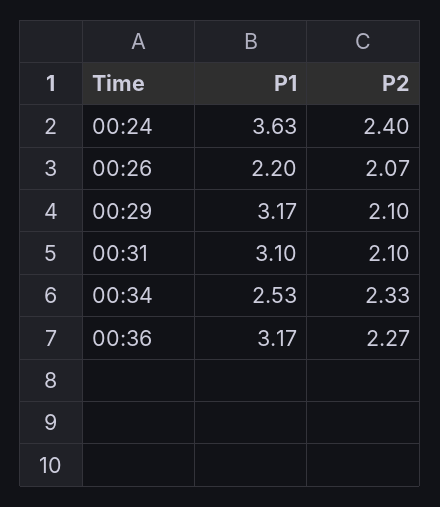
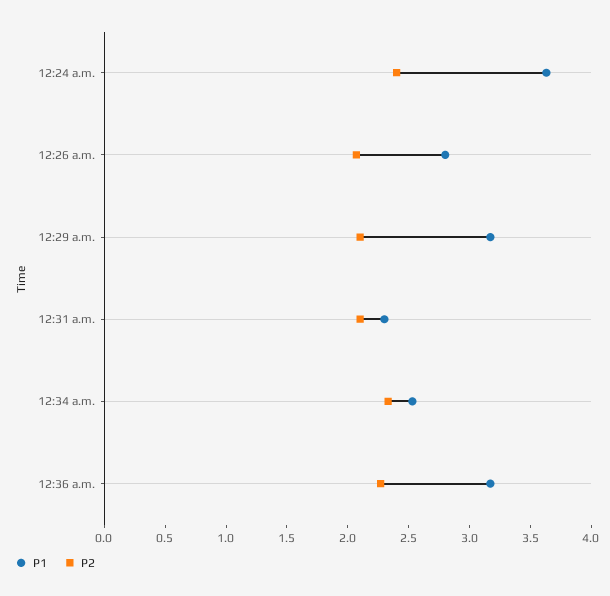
  {
    "P1": {
      "00:24": 3.63,
-     "00:26": 2.2,
+     "00:26": 2.8,
      "00:29": 3.17,
-     "00:31": 3.1,
+     "00:31": 2.3,
      "00:34": 2.53,
      "00:36": 3.17
    },
    "P2": {
      "00:24": 2.4,
      "00:26": 2.07,
      "00:29": 2.1,
      "00:31": 2.1,
      "00:34": 2.33,
      "00:36": 2.27
    }
  }

